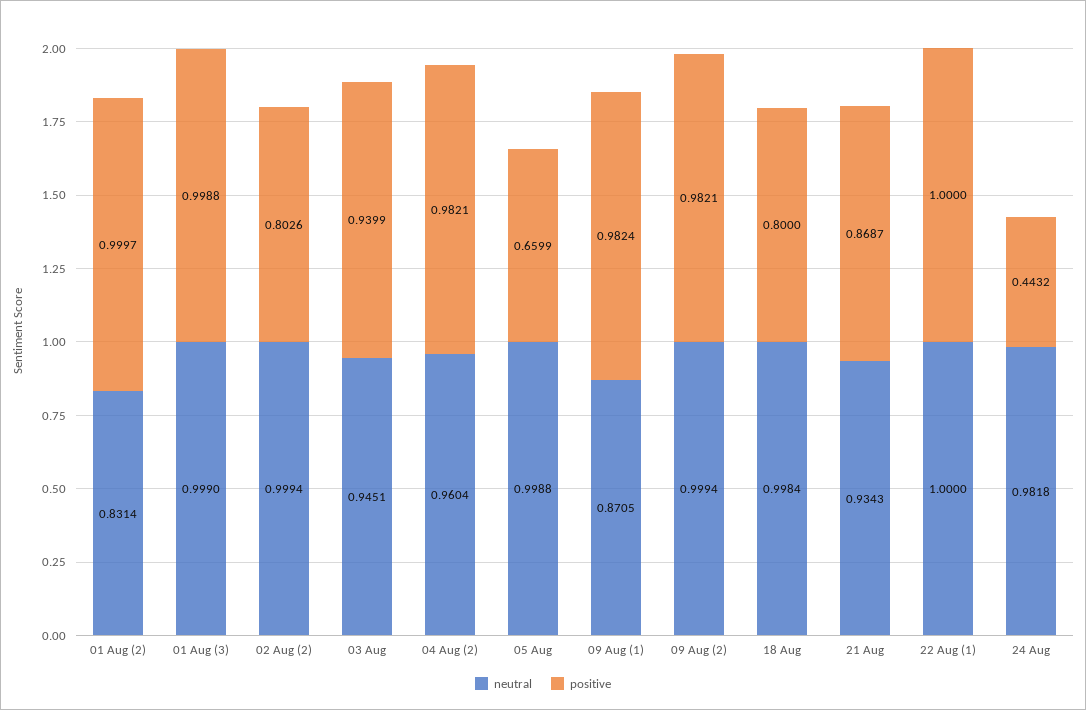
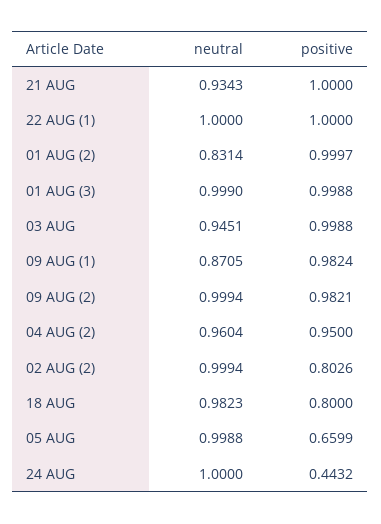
  {
    "neutral": {
      "01 Aug (2)": 0.8314,
      "01 Aug (3)": 0.999,
      "02 Aug (2)": 0.9994,
      "03 Aug": 0.9451,
      "04 Aug (2)": 0.9604,
      "05 Aug": 0.9988,
      "09 Aug (1)": 0.8705,
      "09 Aug (2)": 0.9994,
-     "18 Aug": 0.9984,
+     "18 Aug": 0.9823,
      "21 Aug": 0.9343,
      "22 Aug (1)": 1,
-     "24 Aug": 0.9818
+     "24 Aug": 1
    },
    "positive": {
      "01 Aug (2)": 0.9997,
      "01 Aug (3)": 0.9988,
      "02 Aug (2)": 0.8026,
-     "03 Aug": 0.9399,
+     "03 Aug": 0.9988,
-     "04 Aug (2)": 0.9821,
+     "04 Aug (2)": 0.95,
      "05 Aug": 0.6599,
      "09 Aug (1)": 0.9824,
      "09 Aug (2)": 0.9821,
      "18 Aug": 0.8,
-     "21 Aug": 0.8687,
+     "21 Aug": 1,
      "22 Aug (1)": 1,
      "24 Aug": 0.4432
    }
  }

